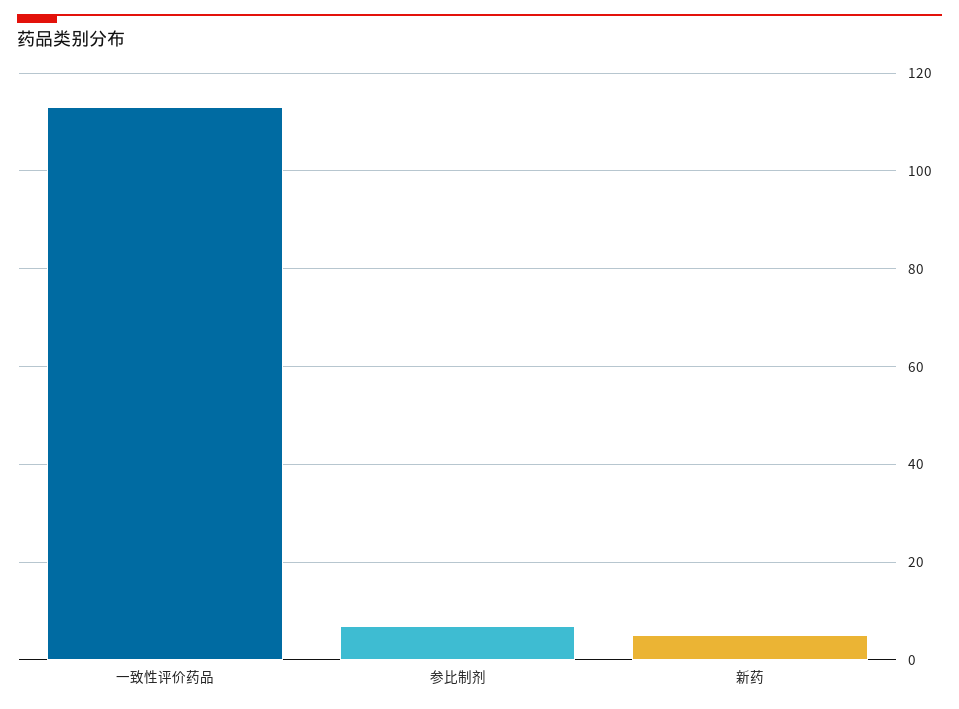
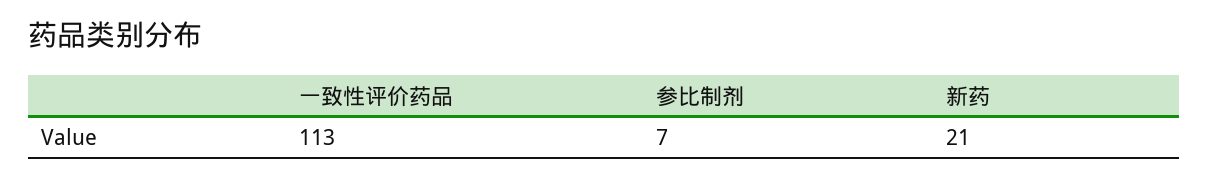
  {
    "一致性评价药品": 113,
    "参比制剂": 7,
-   "新药": 5
+   "新药": 21
  }

